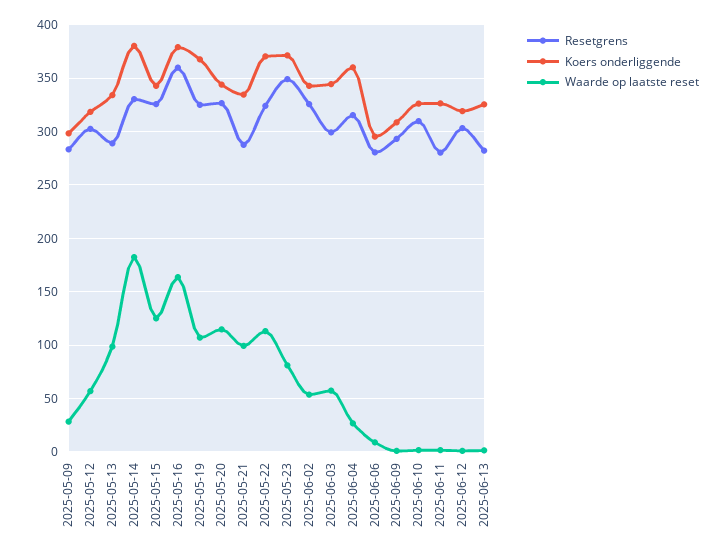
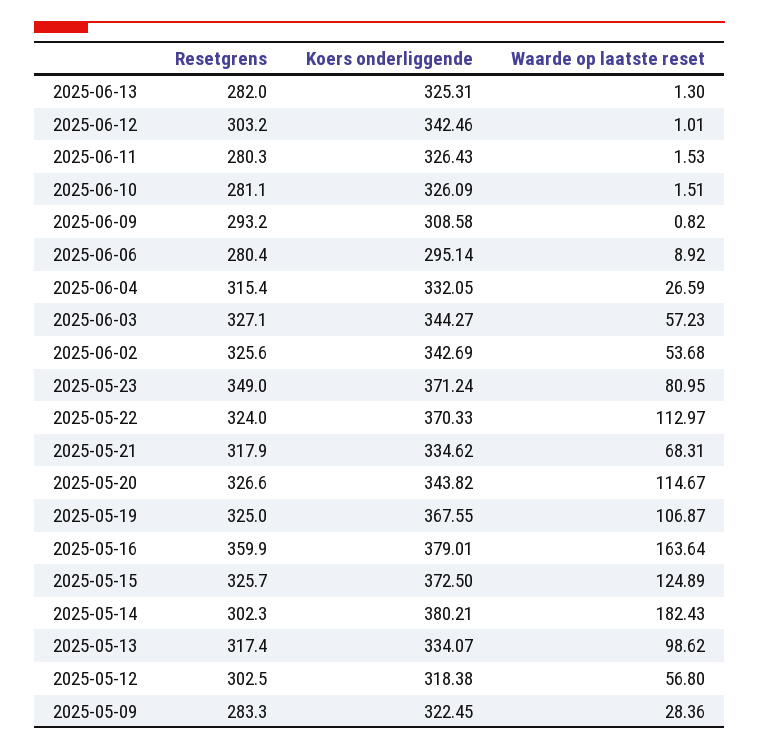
  {
    "Resetgrens": {
      "2025-05-09": 283.3,
      "2025-05-12": 302.5,
-     "2025-05-13": 290,
+     "2025-05-13": 317.4,
-     "2025-05-14": 330,
+     "2025-05-14": 302.3,
      "2025-05-15": 325.7,
      "2025-05-16": 359.9,
      "2025-05-19": 325,
      "2025-05-20": 326.6,
-     "2025-05-21": 290,
+     "2025-05-21": 317.9,
      "2025-05-22": 324,
      "2025-05-23": 349,
      "2025-06-02": 325.6,
-     "2025-06-03": 300,
+     "2025-06-03": 327.1,
      "2025-06-04": 315.4,
      "2025-06-06": 280.4,
      "2025-06-09": 293.2,
-     "2025-06-10": 310,
+     "2025-06-10": 281.1,
      "2025-06-11": 280.3,
      "2025-06-12": 303.2,
      "2025-06-13": 282
    },
    "Koers onderliggende": {
-     "2025-05-09": 300,
+     "2025-05-09": 322.45,
      "2025-05-12": 318.38,
      "2025-05-13": 334.07,
      "2025-05-14": 380.21,
-     "2025-05-15": 340,
+     "2025-05-15": 372.5,
      "2025-05-16": 379.01,
      "2025-05-19": 367.55,
      "2025-05-20": 343.82,
      "2025-05-21": 334.62,
      "2025-05-22": 370.33,
      "2025-05-23": 371.24,
      "2025-06-02": 342.69,
      "2025-06-03": 344.27,
-     "2025-06-04": 360,
+     "2025-06-04": 332.05,
      "2025-06-06": 295.14,
      "2025-06-09": 308.58,
      "2025-06-10": 326.09,
      "2025-06-11": 326.43,
-     "2025-06-12": 320,
+     "2025-06-12": 342.46,
      "2025-06-13": 325.31
    },
    "Waarde op laatste reset": {
      "2025-05-09": 28.36,
      "2025-05-12": 56.8,
      "2025-05-13": 98.62,
      "2025-05-14": 182.43,
      "2025-05-15": 124.89,
      "2025-05-16": 163.64,
      "2025-05-19": 106.87,
      "2025-05-20": 114.67,
-     "2025-05-21": 100,
+     "2025-05-21": 68.31,
      "2025-05-22": 112.97,
      "2025-05-23": 80.95,
      "2025-06-02": 53.68,
      "2025-06-03": 57.23,
      "2025-06-04": 26.59,
      "2025-06-06": 8.92,
      "2025-06-09": 0.82,
      "2025-06-10": 1.51,
      "2025-06-11": 1.53,
      "2025-06-12": 1.01,
      "2025-06-13": 1.3
    }
  }

